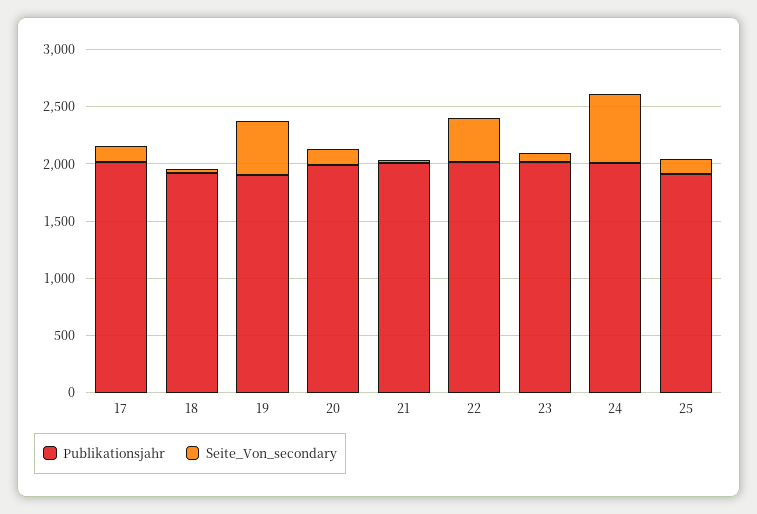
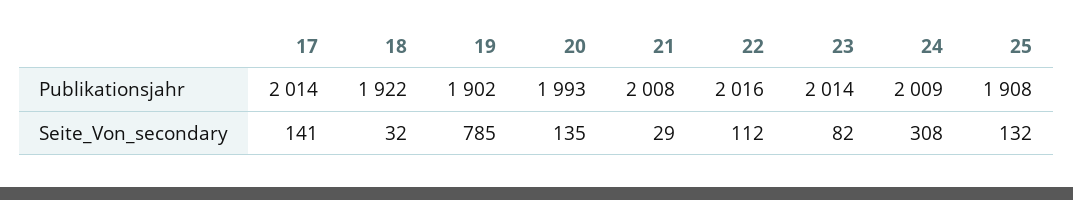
  {
    "Publikationsjahr": {
      "17": 2014,
      "18": 1922,
      "19": 1902,
      "20": 1993,
      "21": 2008,
      "22": 2016,
      "23": 2014,
      "24": 2009,
      "25": 1908
    },
    "Seite_Von_secondary": {
      "17": 141,
      "18": 32,
-     "19": 500,
+     "19": 785,
      "20": 135,
      "21": 29,
-     "22": 400,
+     "22": 112,
      "23": 82,
-     "24": 600,
+     "24": 308,
      "25": 132
    }
  }

